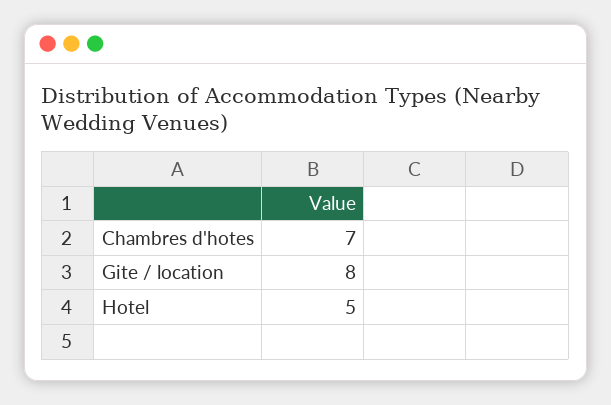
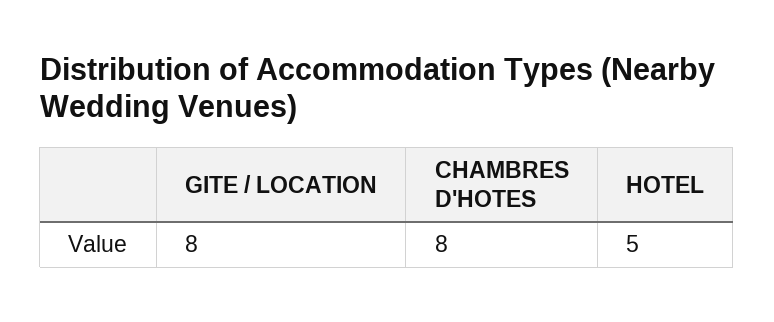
  {
-   "Chambres d'hotes": 7,
+   "Chambres d'hotes": 8,
    "Gite / location": 8,
    "Hotel": 5
  }

